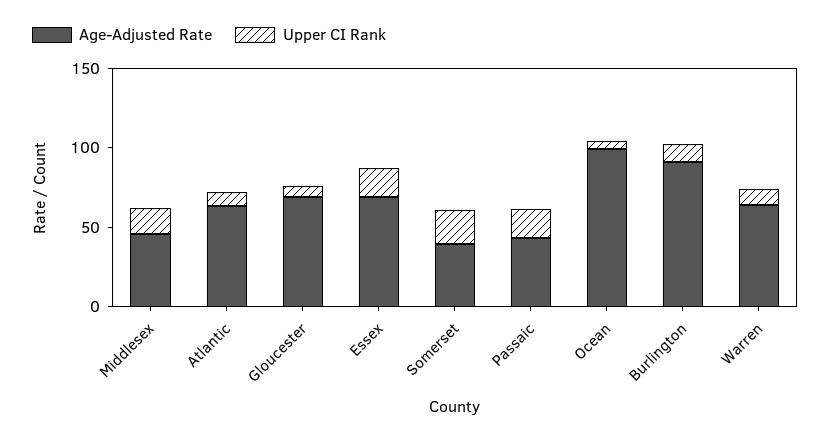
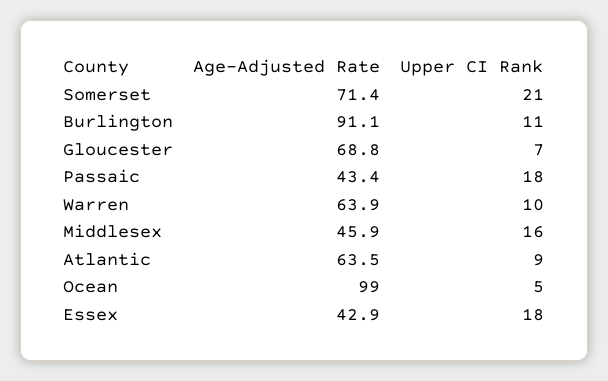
  {
    "Age-Adjusted Rate": {
      "Middlesex": 45.9,
      "Atlantic": 63.5,
      "Gloucester": 68.8,
-     "Essex": 70,
+     "Essex": 42.9,
-     "Somerset": 40,
+     "Somerset": 71.4,
      "Passaic": 43.4,
      "Ocean": 99,
      "Burlington": 91.1,
      "Warren": 63.9
    },
    "Upper CI Rank": {
      "Middlesex": 16,
      "Atlantic": 9,
      "Gloucester": 7,
      "Essex": 18,
      "Somerset": 21,
      "Passaic": 18,
      "Ocean": 5,
      "Burlington": 11,
      "Warren": 10
    }
  }

